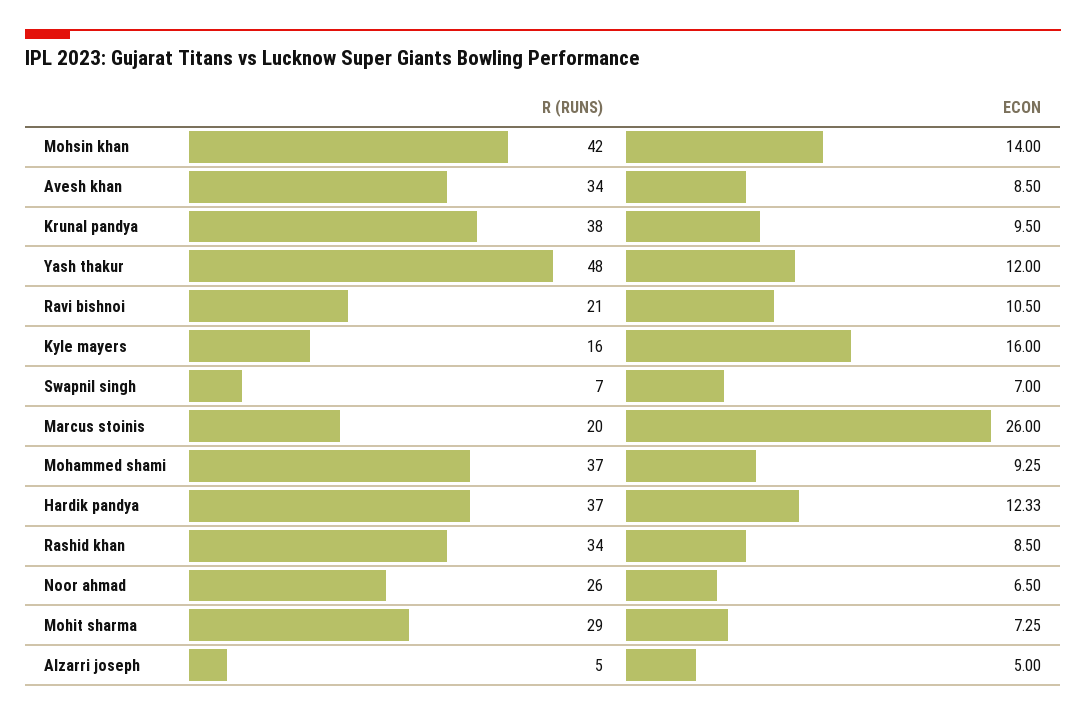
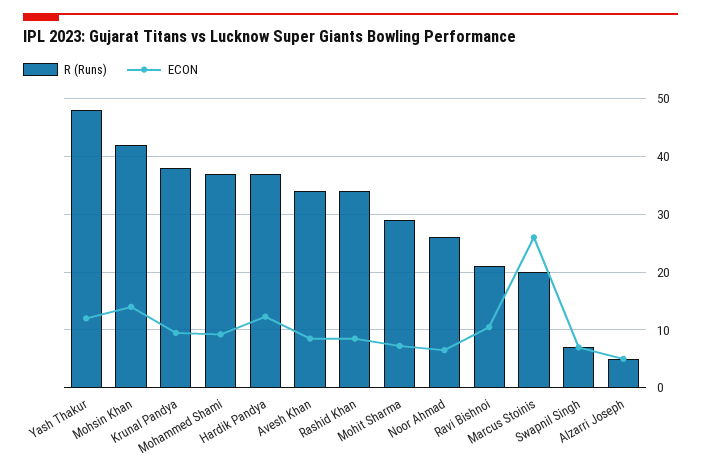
  {
    "R (RUNS)": {
      "Mohsin khan": 42,
      "Avesh khan": 34,
      "Krunal pandya": 38,
      "Yash thakur": 48,
      "Ravi bishnoi": 21,
-     "Kyle mayers": 16,
      "Swapnil singh": 7,
      "Marcus stoinis": 20,
      "Mohammed shami": 37,
      "Hardik pandya": 37,
      "Rashid khan": 34,
      "Noor ahmad": 26,
      "Mohit sharma": 29,
      "Alzarri joseph": 5
    },
    "ECON": {
      "Mohsin khan": 14,
      "Avesh khan": 8.5,
      "Krunal pandya": 9.5,
      "Yash thakur": 12,
      "Ravi bishnoi": 10.5,
-     "Kyle mayers": 16,
      "Swapnil singh": 7,
      "Marcus stoinis": 26,
      "Mohammed shami": 9.25,
      "Hardik pandya": 12.33,
      "Rashid khan": 8.5,
      "Noor ahmad": 6.5,
      "Mohit sharma": 7.25,
      "Alzarri joseph": 5
    }
  }

